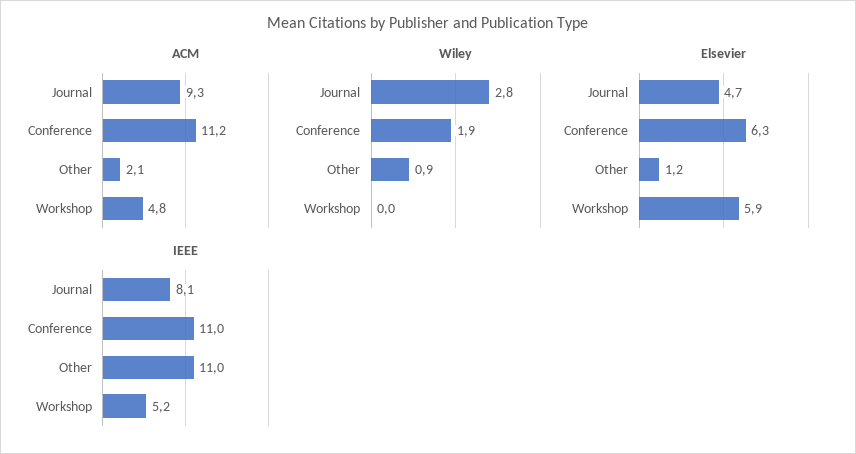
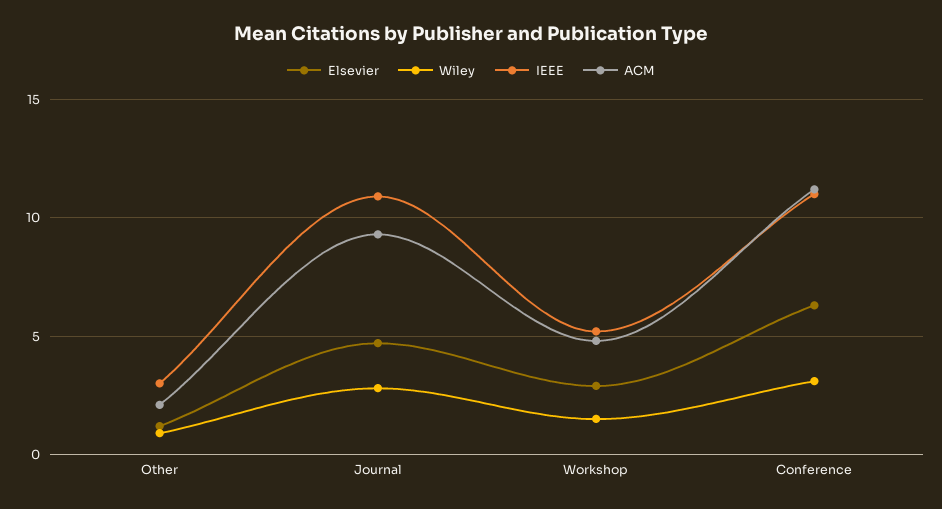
  {
    "ACM": {
      "Journal": 9.3,
      "Conference": 11.2,
      "Other": 2.1,
      "Workshop": 4.8
    },
    "Wiley": {
      "Journal": 2.8,
-     "Conference": 1.9,
+     "Conference": 3,
      "Other": 0.9,
-     "Workshop": 0
+     "Workshop": 1.5
    },
    "Elsevier": {
      "Journal": 4.7,
      "Conference": 6.3,
      "Other": 1.2,
-     "Workshop": 5.9
+     "Workshop": 3
    },
    "IEEE": {
-     "Journal": 8.1,
+     "Journal": 11,
      "Conference": 11,
-     "Other": 11,
+     "Other": 3,
      "Workshop": 5.2
    }
  }

